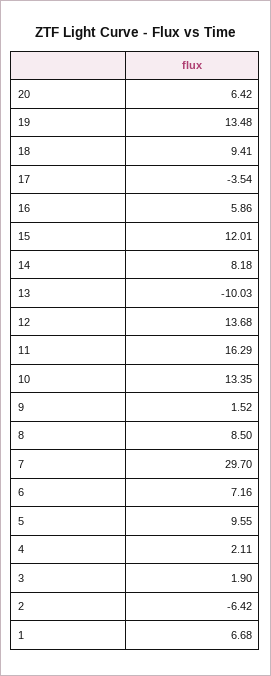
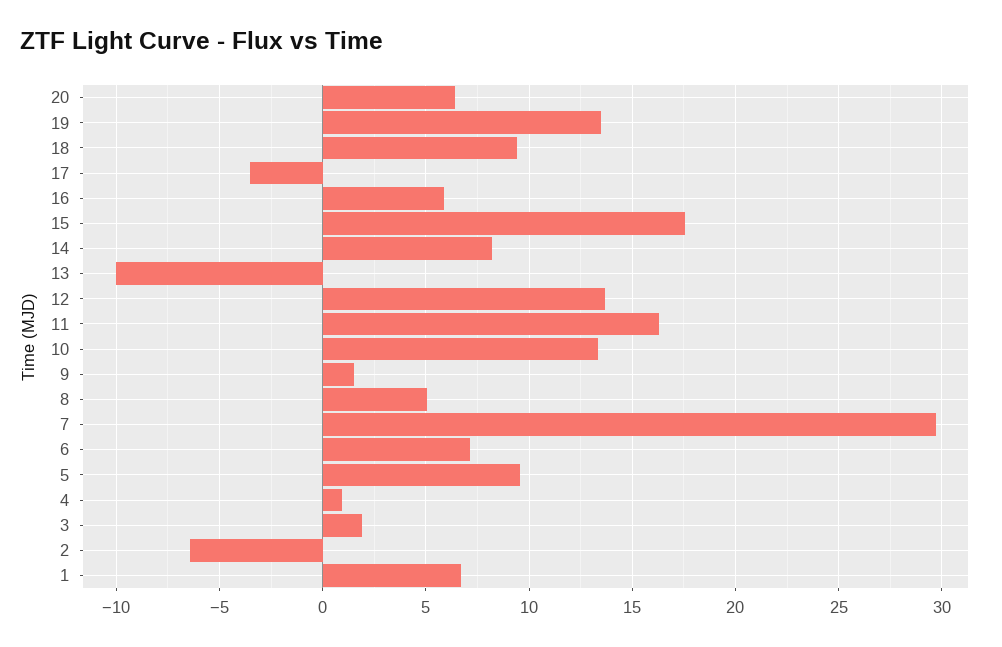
  {
    "20": 6.42,
    "19": 13.48,
    "18": 9.41,
    "17": -3.54,
    "16": 5.86,
-   "15": 12.01,
+   "15": 17.5,
    "14": 8.18,
    "13": -10.03,
    "12": 13.68,
    "11": 16.29,
    "10": 13.35,
    "9": 1.52,
-   "8": 8.5,
+   "8": 5,
    "7": 29.7,
    "6": 7.16,
    "5": 9.55,
-   "4": 2.11,
+   "4": 1,
    "3": 1.9,
    "2": -6.42,
    "1": 6.68
  }

